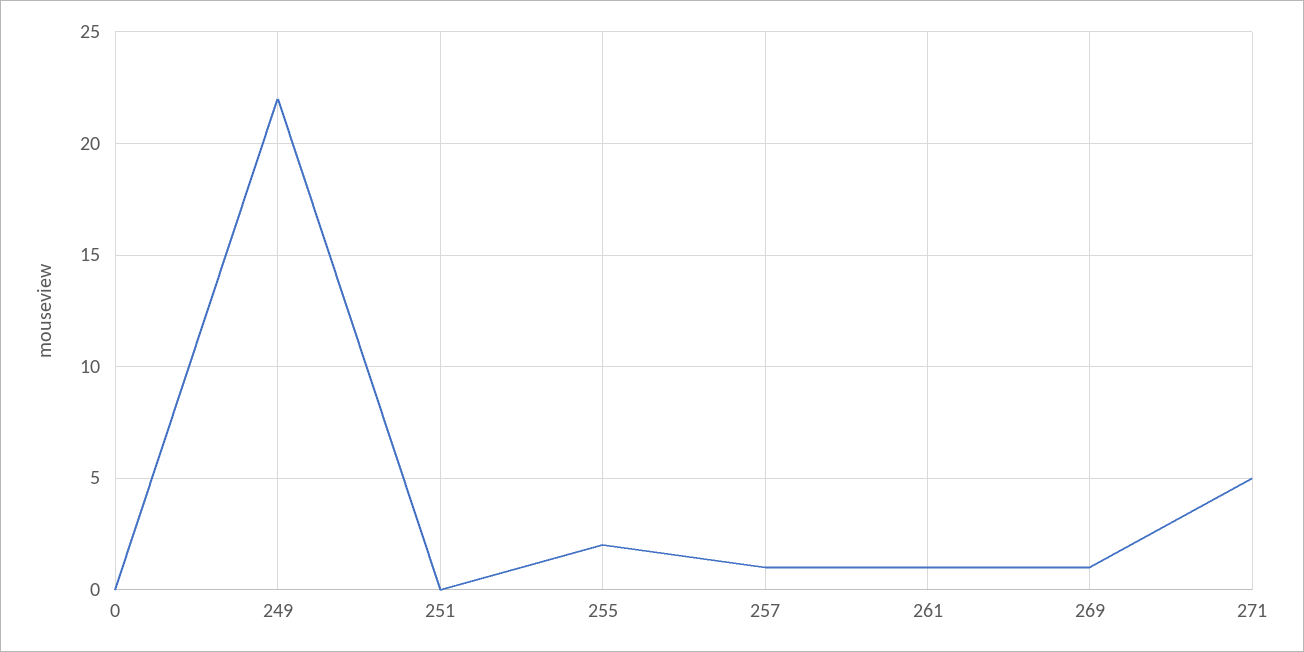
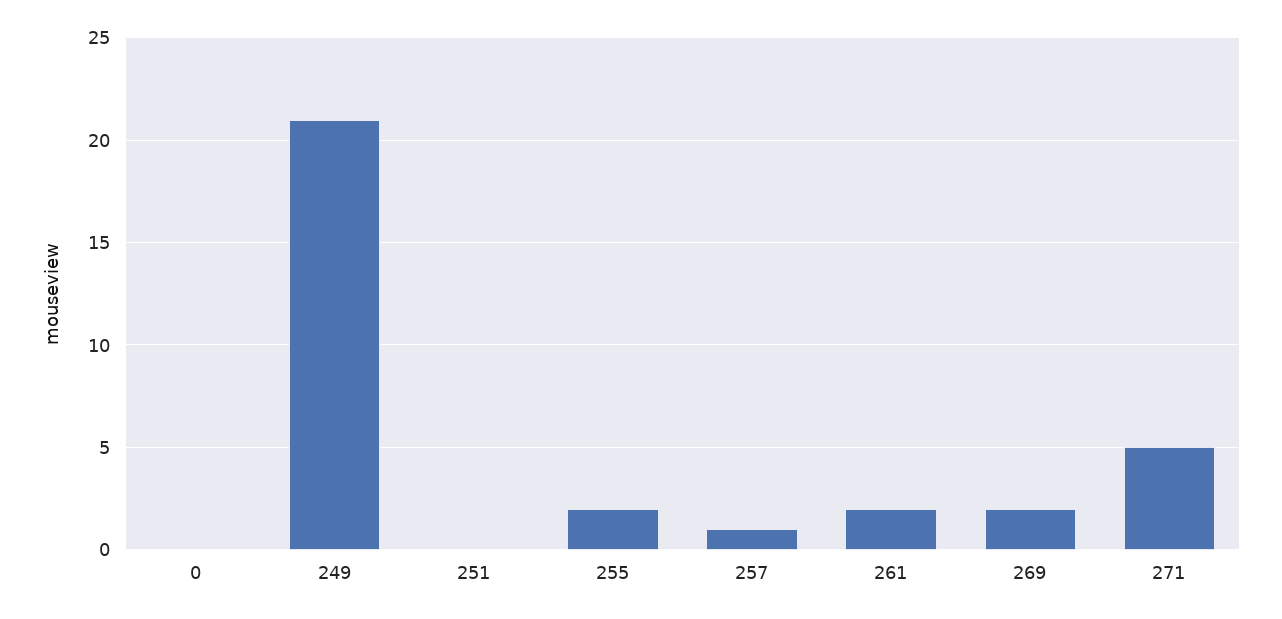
  {
    "0": 0,
-   "249": 22,
+   "249": 21,
    "251": 0,
    "255": 2,
    "257": 1,
-   "261": 1,
+   "261": 2,
-   "269": 1,
+   "269": 2,
    "271": 5
  }

